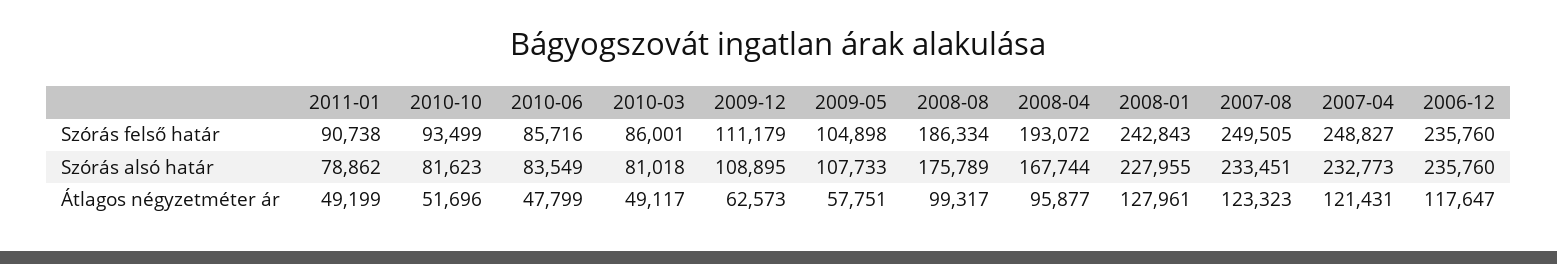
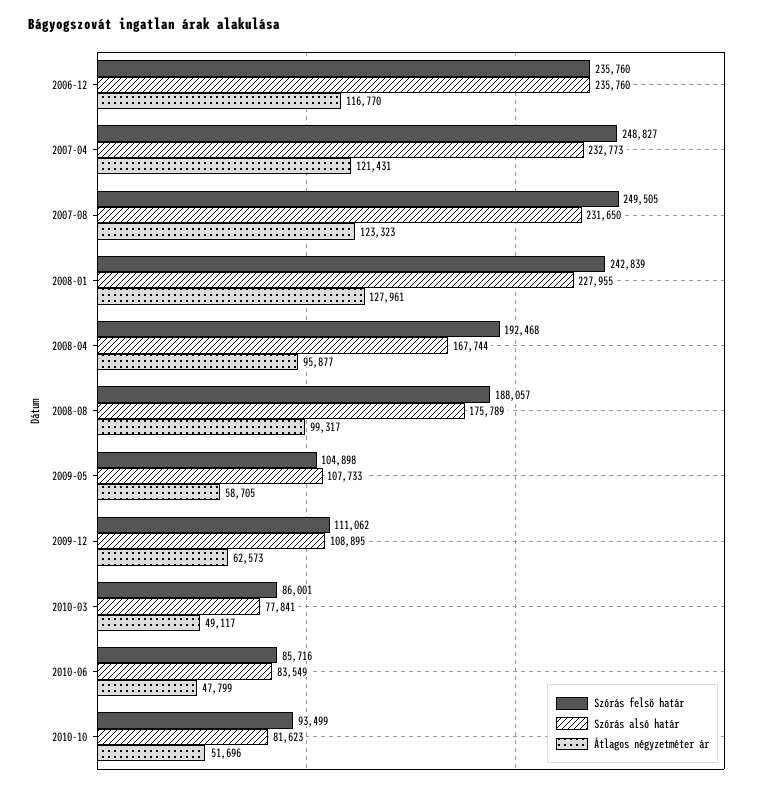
  {
    "Szórás felső határ": {
-     "2011-01": 90738,
      "2010-10": 93499,
      "2010-06": 85716,
      "2010-03": 86001,
-     "2009-12": 111179,
+     "2009-12": 111062,
      "2009-05": 104898,
-     "2008-08": 186334,
+     "2008-08": 188057,
-     "2008-04": 193072,
+     "2008-04": 192468,
-     "2008-01": 242843,
+     "2008-01": 242839,
      "2007-08": 249505,
      "2007-04": 248827,
      "2006-12": 235760
    },
    "Szórás alsó határ": {
-     "2011-01": 78862,
      "2010-10": 81623,
      "2010-06": 83549,
-     "2010-03": 81018,
+     "2010-03": 77841,
      "2009-12": 108895,
      "2009-05": 107733,
      "2008-08": 175789,
      "2008-04": 167744,
      "2008-01": 227955,
-     "2007-08": 233451,
+     "2007-08": 231650,
      "2007-04": 232773,
      "2006-12": 235760
    },
    "Átlagos négyzetméter ár": {
-     "2011-01": 49199,
      "2010-10": 51696,
      "2010-06": 47799,
      "2010-03": 49117,
      "2009-12": 62573,
-     "2009-05": 57751,
+     "2009-05": 58705,
      "2008-08": 99317,
      "2008-04": 95877,
      "2008-01": 127961,
      "2007-08": 123323,
      "2007-04": 121431,
-     "2006-12": 117647
+     "2006-12": 116770
    }
  }

